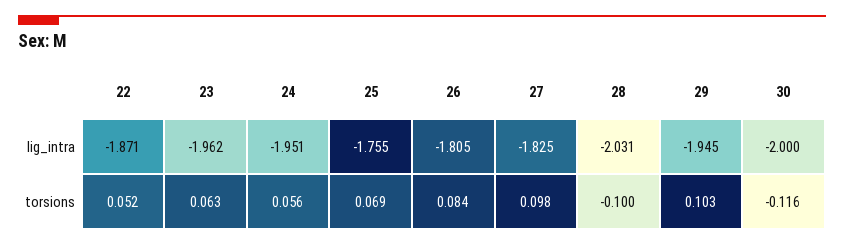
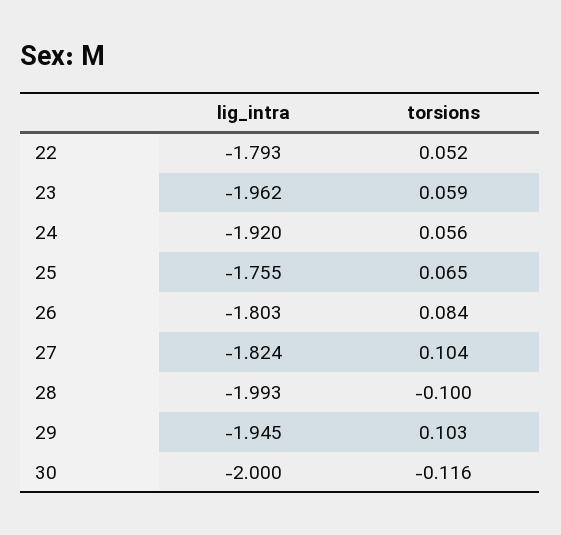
  {
    "22": {
-     "lig_intra": -1.871,
+     "lig_intra": -1.793,
      "torsions": 0.052
    },
    "23": {
      "lig_intra": -1.962,
-     "torsions": 0.063
+     "torsions": 0.059
    },
    "24": {
-     "lig_intra": -1.951,
+     "lig_intra": -1.92,
      "torsions": 0.056
    },
    "25": {
      "lig_intra": -1.755,
-     "torsions": 0.069
+     "torsions": 0.065
    },
    "26": {
-     "lig_intra": -1.805,
+     "lig_intra": -1.803,
      "torsions": 0.084
    },
    "27": {
-     "lig_intra": -1.825,
+     "lig_intra": -1.824,
-     "torsions": 0.098
+     "torsions": 0.104
    },
    "28": {
-     "lig_intra": -2.031,
+     "lig_intra": -1.993,
      "torsions": -0.1
    },
    "29": {
      "lig_intra": -1.945,
      "torsions": 0.103
    },
    "30": {
      "lig_intra": -2,
      "torsions": -0.116
    }
  }

